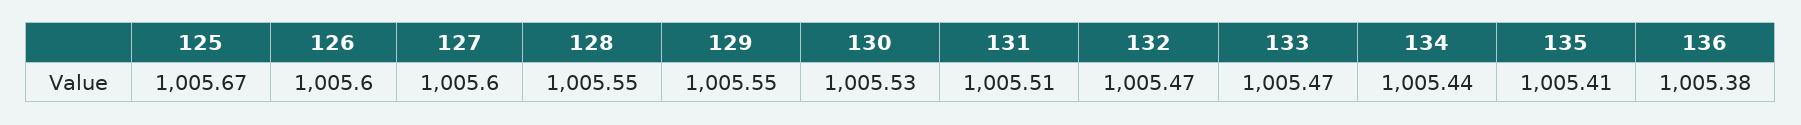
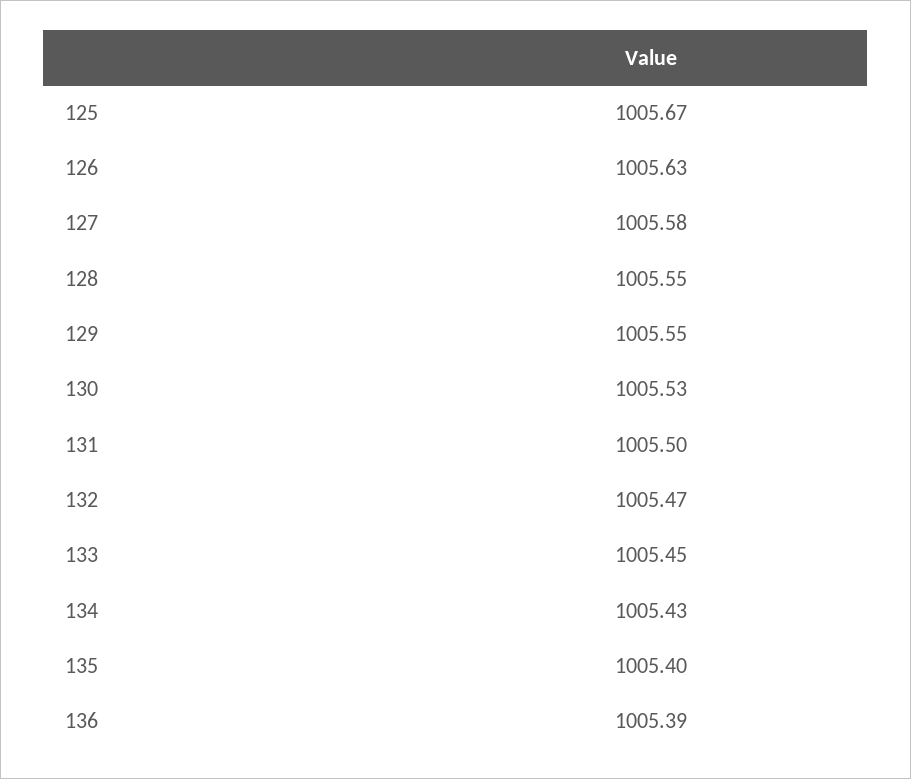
  {
    "125": 1005.67,
-   "126": 1005.6,
+   "126": 1005.63,
-   "127": 1005.6,
+   "127": 1005.58,
    "128": 1005.55,
    "129": 1005.55,
    "130": 1005.53,
-   "131": 1005.51,
+   "131": 1005.5,
    "132": 1005.47,
-   "133": 1005.47,
+   "133": 1005.45,
-   "134": 1005.44,
+   "134": 1005.43,
-   "135": 1005.41,
+   "135": 1005.4,
-   "136": 1005.38
+   "136": 1005.39
  }

